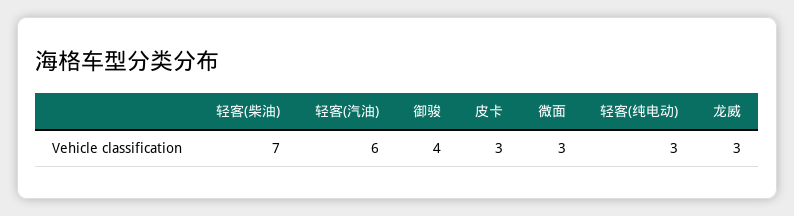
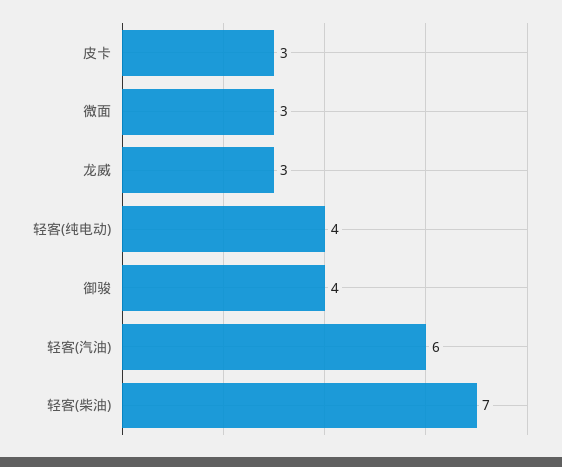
  {
    "轻客(柴油)": 7,
    "轻客(汽油)": 6,
    "御骏": 4,
    "皮卡": 3,
    "微面": 3,
-   "轻客(纯电动)": 3,
+   "轻客(纯电动)": 4,
    "龙威": 3
  }

